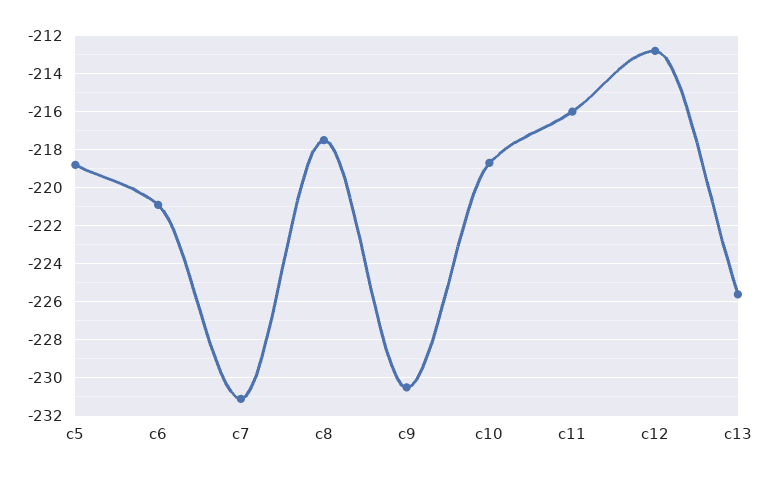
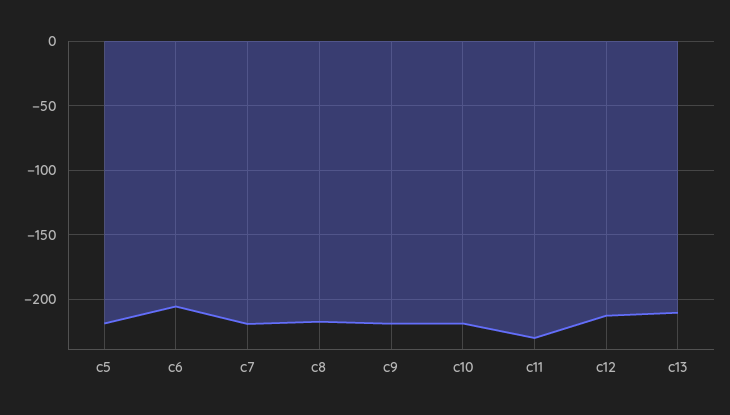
  {
    "c5": -219,
-   "c6": -221,
+   "c6": -205,
-   "c7": -231,
+   "c7": -220,
    "c8": -217.5,
-   "c9": -230.5,
+   "c9": -220,
    "c10": -218.5,
-   "c11": -216,
+   "c11": -230,
    "c12": -213,
-   "c13": -225.5
+   "c13": -210
  }

